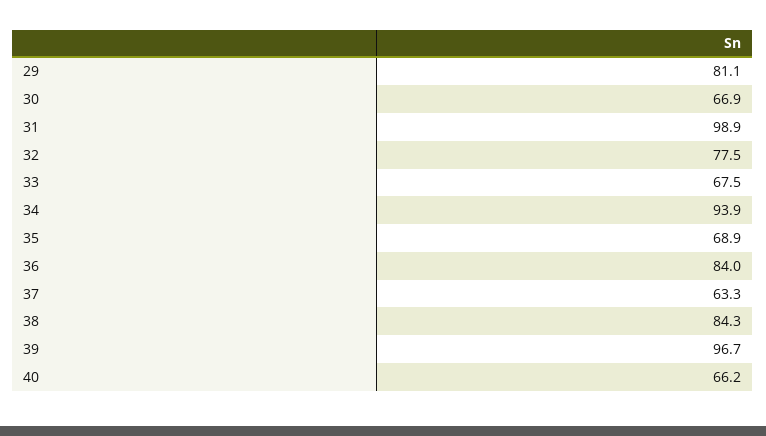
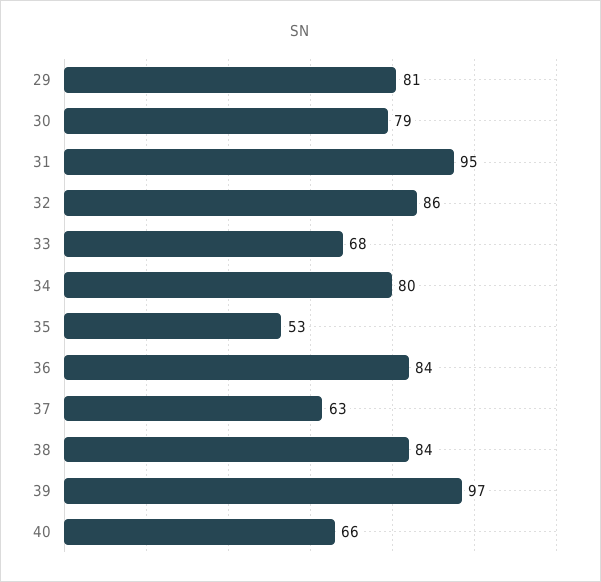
  {
    "29": 81.1,
-   "30": 66.9,
+   "30": 79,
-   "31": 98.9,
+   "31": 95,
-   "32": 77.5,
+   "32": 86,
    "33": 67.5,
-   "34": 93.9,
+   "34": 80,
-   "35": 68.9,
+   "35": 53,
    "36": 84,
    "37": 63.3,
    "38": 84.3,
    "39": 96.7,
    "40": 66.2
  }

